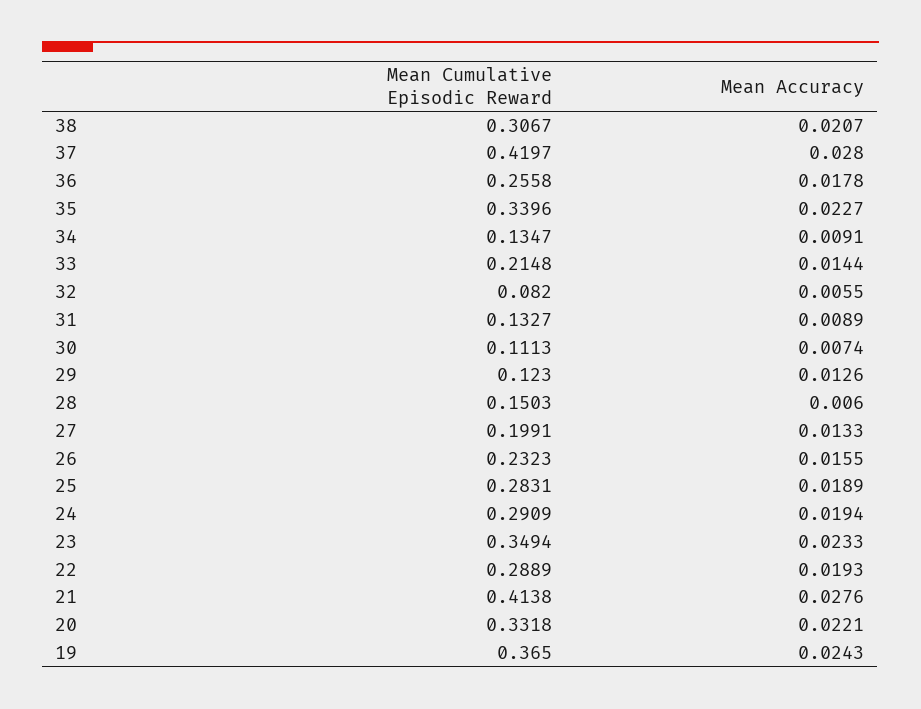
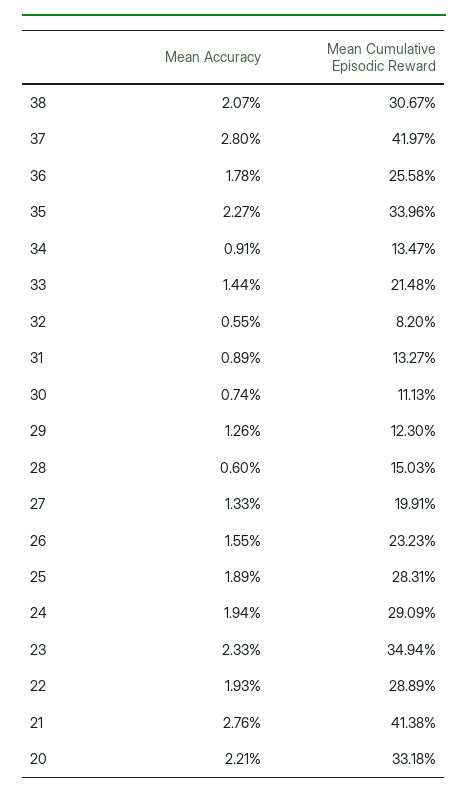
  {
    "Mean Cumulative Episodic Reward": {
      "38": 0.3067,
      "37": 0.4197,
      "36": 0.2558,
      "35": 0.3396,
      "34": 0.1347,
      "33": 0.2148,
      "32": 0.082,
      "31": 0.1327,
      "30": 0.1113,
      "29": 0.123,
      "28": 0.1503,
      "27": 0.1991,
      "26": 0.2323,
      "25": 0.2831,
      "24": 0.2909,
      "23": 0.3494,
      "22": 0.2889,
      "21": 0.4138,
-     "20": 0.3318,
+     "20": 0.3318
-     "19": 0.365
    },
    "Mean Accuracy": {
      "38": 0.0207,
      "37": 0.028,
      "36": 0.0178,
      "35": 0.0227,
      "34": 0.0091,
      "33": 0.0144,
      "32": 0.0055,
      "31": 0.0089,
      "30": 0.0074,
      "29": 0.0126,
      "28": 0.006,
      "27": 0.0133,
      "26": 0.0155,
      "25": 0.0189,
      "24": 0.0194,
      "23": 0.0233,
      "22": 0.0193,
      "21": 0.0276,
-     "20": 0.0221,
+     "20": 0.0221
-     "19": 0.0243
    }
  }

